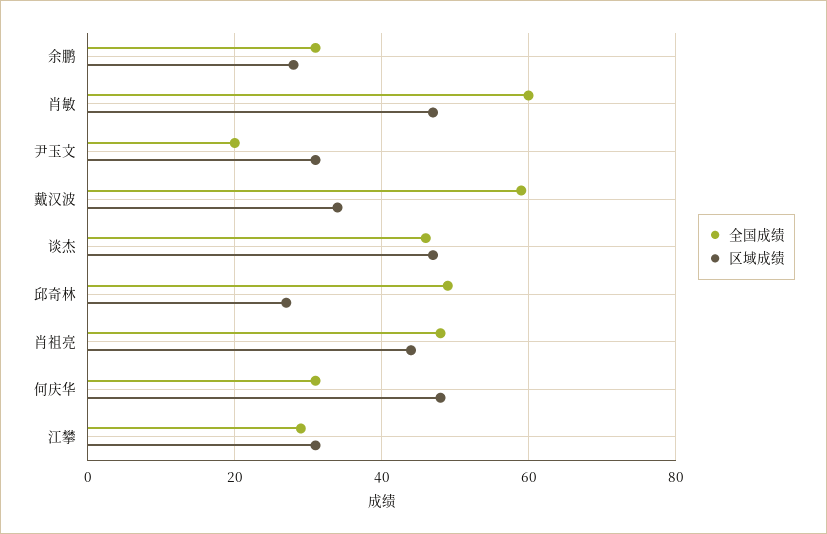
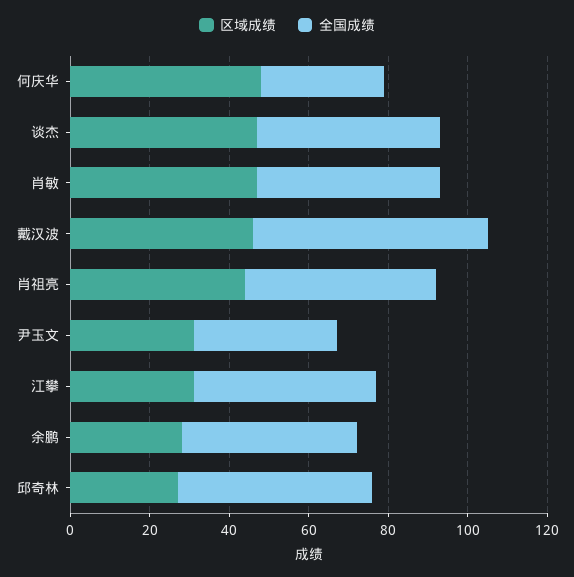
  {
    "全国成绩": {
-     "余鹏": 30,
+     "余鹏": 45,
-     "肖敏": 60,
+     "肖敏": 45,
-     "尹玉文": 20,
+     "尹玉文": 35,
      "戴汉波": 60,
      "谈杰": 45,
      "邱奇林": 50,
      "肖祖亮": 50,
      "何庆华": 30,
-     "江攀": 30
+     "江攀": 45
    },
    "区域成绩": {
      "余鹏": 30,
      "肖敏": 45,
      "尹玉文": 30,
-     "戴汉波": 35,
+     "戴汉波": 45,
      "谈杰": 45,
      "邱奇林": 25,
      "肖祖亮": 45,
      "何庆华": 50,
      "江攀": 30
    }
  }

